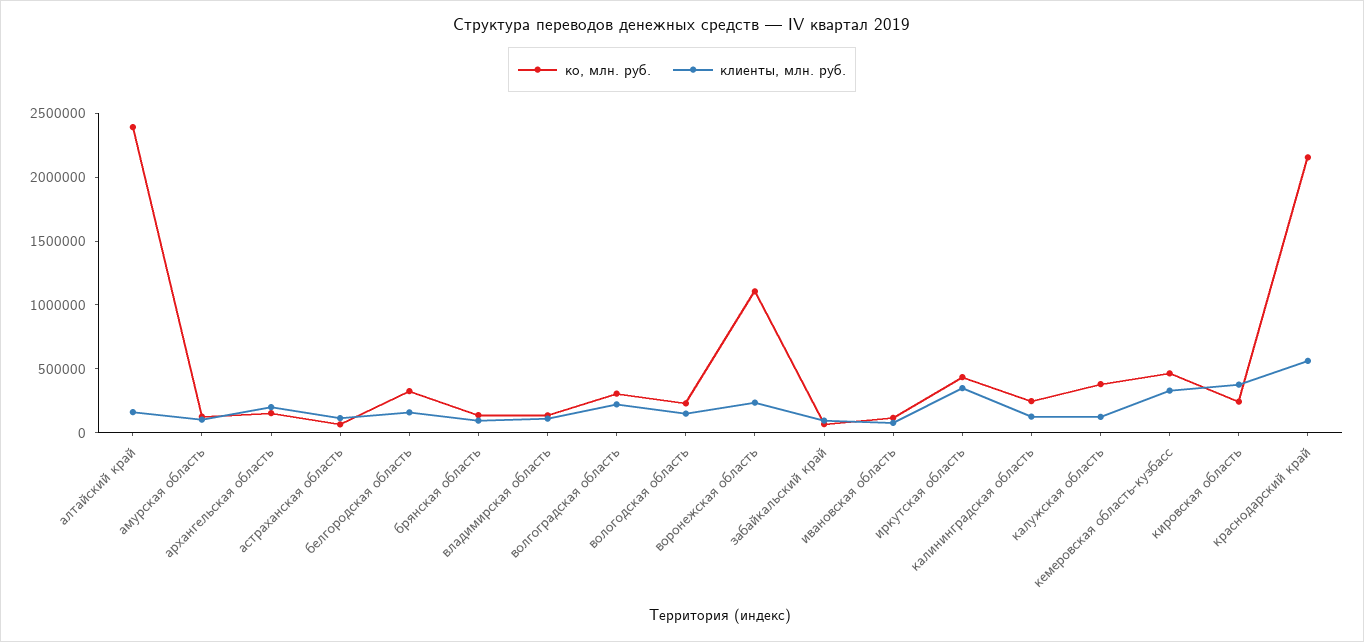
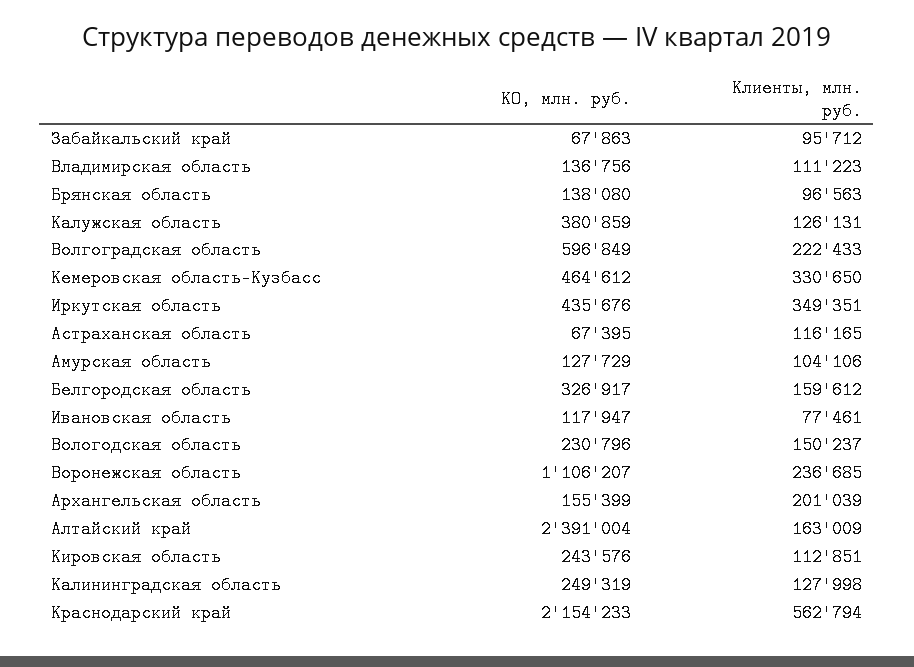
  {
    "ко, млн. руб.": {
      "алтайский край": 2391004,
      "амурская область": 127729,
      "архангельская область": 155399,
      "астраханская область": 67395,
      "белгородская область": 326917,
      "брянская область": 138080,
      "владимирская область": 136756,
-     "волгоградская область": 300000,
+     "волгоградская область": 596849,
      "вологодская область": 230796,
      "воронежская область": 1106207,
      "забайкальский край": 67863,
      "ивановская область": 117947,
      "иркутская область": 435676,
      "калининградская область": 249319,
      "калужская область": 380859,
      "кемеровская область-кузбасс": 464612,
      "кировская область": 243576,
      "краснодарский край": 2154233
    },
    "клиенты, млн. руб.": {
      "алтайский край": 163009,
      "амурская область": 104106,
      "архангельская область": 201039,
      "астраханская область": 116165,
      "белгородская область": 159612,
      "брянская область": 96563,
      "владимирская область": 111223,
      "волгоградская область": 222433,
      "вологодская область": 150237,
      "воронежская область": 236685,
      "забайкальский край": 95712,
      "ивановская область": 77461,
      "иркутская область": 349351,
      "калининградская область": 127998,
      "калужская область": 126131,
      "кемеровская область-кузбасс": 330650,
-     "кировская область": 400000,
+     "кировская область": 112851,
      "краснодарский край": 562794
    }
  }

